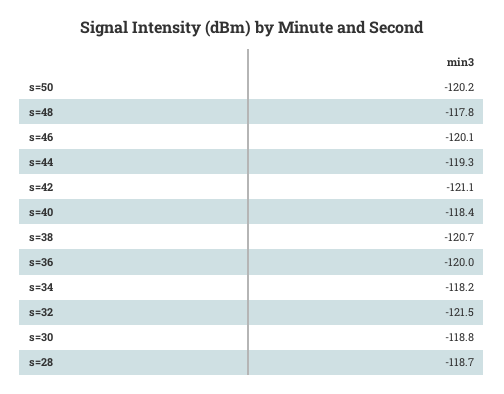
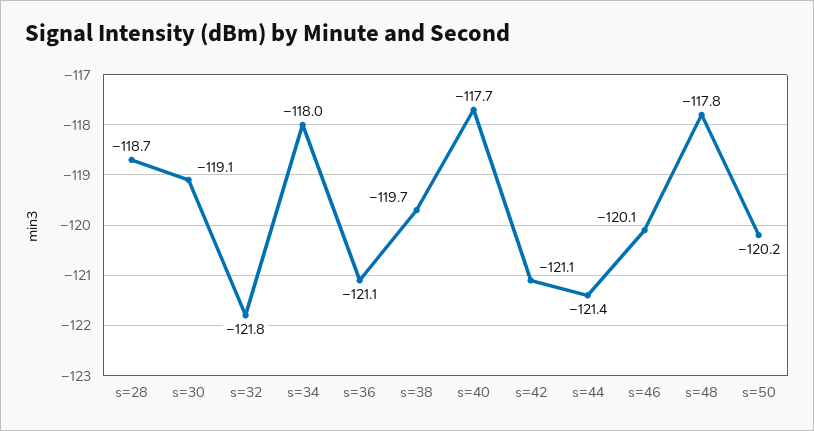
  {
    "s=50": -120.2,
    "s=48": -117.8,
    "s=46": -120.1,
-   "s=44": -119.3,
+   "s=44": -121.4,
    "s=42": -121.1,
-   "s=40": -118.4,
+   "s=40": -117.7,
-   "s=38": -120.7,
+   "s=38": -119.7,
-   "s=36": -120,
+   "s=36": -121.1,
-   "s=34": -118.2,
+   "s=34": -118,
-   "s=32": -121.5,
+   "s=32": -121.8,
-   "s=30": -118.8,
+   "s=30": -119.1,
    "s=28": -118.7
  }

